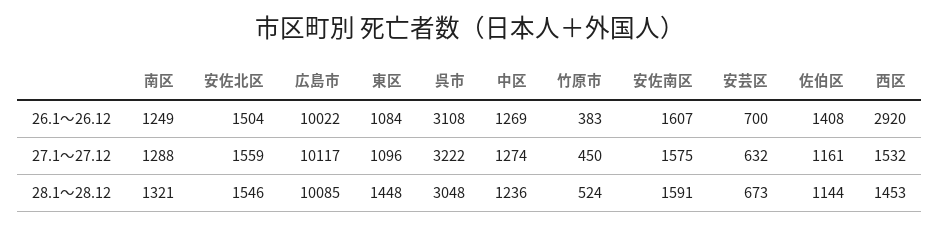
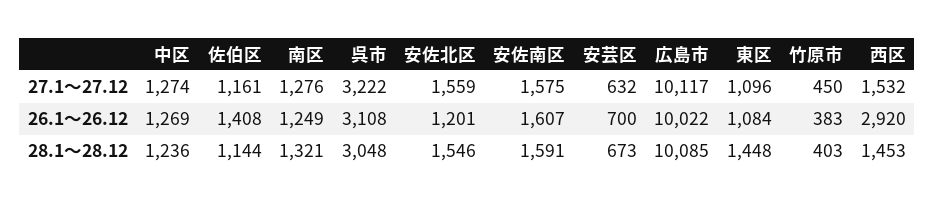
  {
    "南区": {
      "26.1～26.12": 1249,
-     "27.1～27.12": 1288,
+     "27.1～27.12": 1276,
      "28.1～28.12": 1321
    },
    "安佐北区": {
-     "26.1～26.12": 1504,
+     "26.1～26.12": 1201,
      "27.1～27.12": 1559,
      "28.1～28.12": 1546
    },
    "広島市": {
      "26.1～26.12": 10022,
      "27.1～27.12": 10117,
      "28.1～28.12": 10085
    },
    "東区": {
      "26.1～26.12": 1084,
      "27.1～27.12": 1096,
      "28.1～28.12": 1448
    },
    "呉市": {
      "26.1～26.12": 3108,
      "27.1～27.12": 3222,
      "28.1～28.12": 3048
    },
    "中区": {
      "26.1～26.12": 1269,
      "27.1～27.12": 1274,
      "28.1～28.12": 1236
    },
    "竹原市": {
      "26.1～26.12": 383,
      "27.1～27.12": 450,
-     "28.1～28.12": 524
+     "28.1～28.12": 403
    },
    "安佐南区": {
      "26.1～26.12": 1607,
      "27.1～27.12": 1575,
      "28.1～28.12": 1591
    },
    "安芸区": {
      "26.1～26.12": 700,
      "27.1～27.12": 632,
      "28.1～28.12": 673
    },
    "佐伯区": {
      "26.1～26.12": 1408,
      "27.1～27.12": 1161,
      "28.1～28.12": 1144
    },
    "西区": {
      "26.1～26.12": 2920,
      "27.1～27.12": 1532,
      "28.1～28.12": 1453
    }
  }

